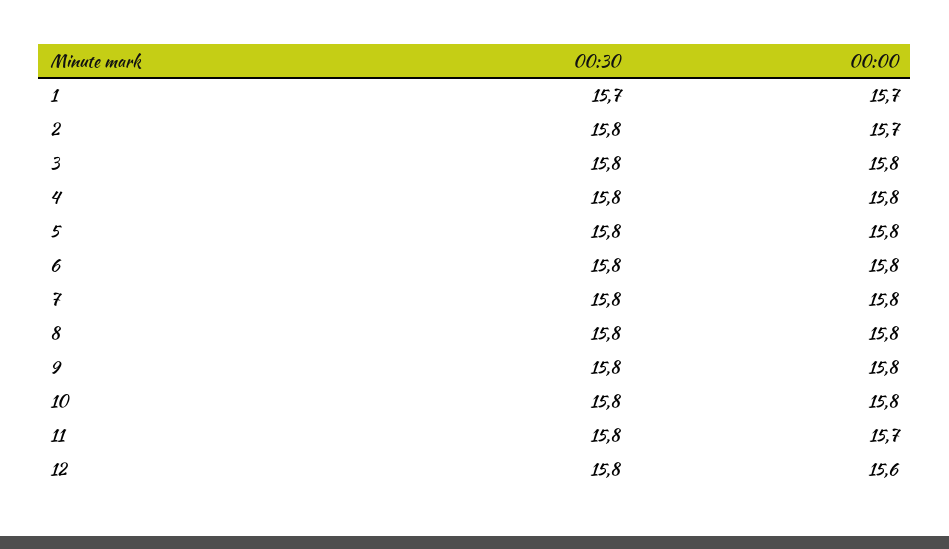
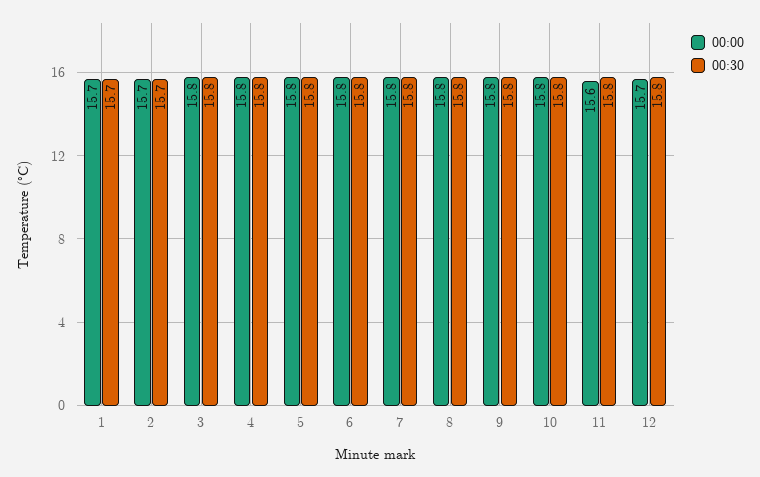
  {
    "00:30": {
      "1": 15.7,
-     "2": 15.8,
+     "2": 15.7,
      "3": 15.8,
      "4": 15.8,
      "5": 15.8,
      "6": 15.8,
      "7": 15.8,
      "8": 15.8,
      "9": 15.8,
      "10": 15.8,
      "11": 15.8,
      "12": 15.8
    },
    "00:00": {
      "1": 15.7,
      "2": 15.7,
      "3": 15.8,
      "4": 15.8,
      "5": 15.8,
      "6": 15.8,
      "7": 15.8,
      "8": 15.8,
      "9": 15.8,
      "10": 15.8,
-     "11": 15.7,
+     "11": 15.6,
-     "12": 15.6
+     "12": 15.7
    }
  }

